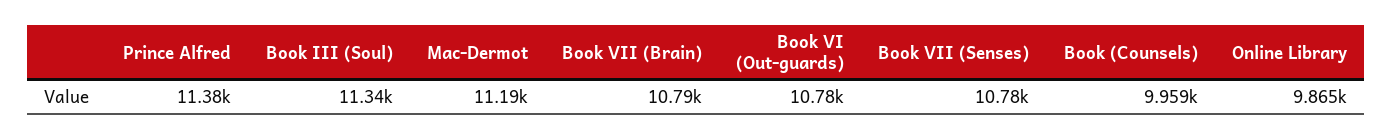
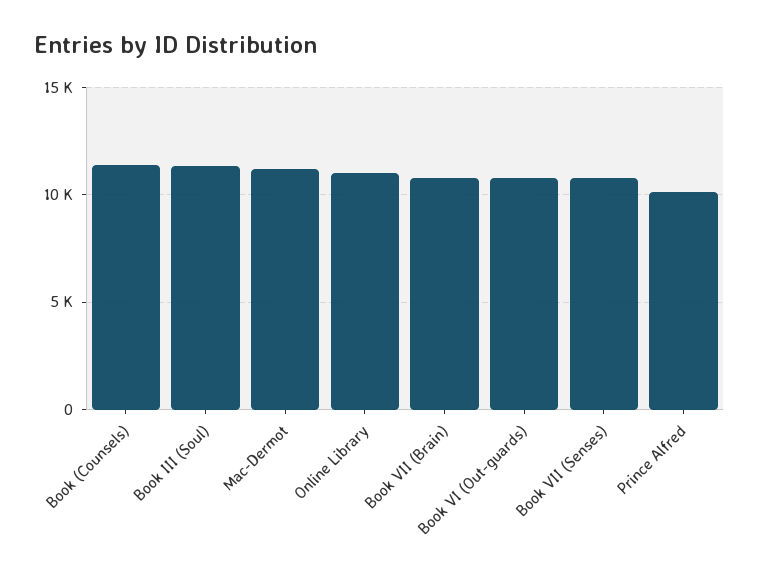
  {
-   "Prince Alfred": 11380,
+   "Prince Alfred": 10000,
    "Book III (Soul)": 11340,
    "Mac-Dermot": 11190,
    "Book VII (Brain)": 10790,
    "Book VI (Out-guards)": 10780,
    "Book VII (Senses)": 10780,
-   "Book (Counsels)": 9959,
+   "Book (Counsels)": 11500,
-   "Online Library": 9865
+   "Online Library": 11000
  }

